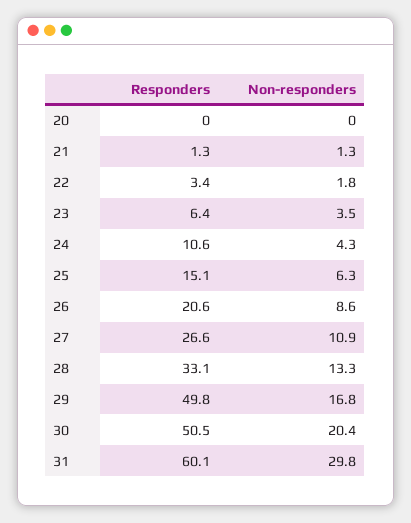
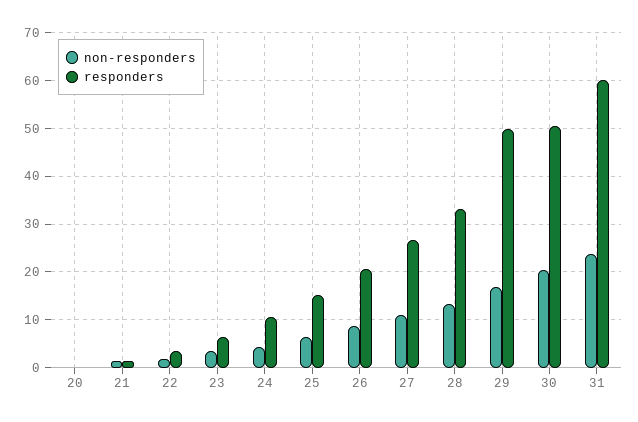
  {
    "Responders": {
      "20": 0,
      "21": 1.3,
      "22": 3.4,
      "23": 6.4,
      "24": 10.6,
      "25": 15.1,
      "26": 20.6,
      "27": 26.6,
      "28": 33.1,
      "29": 49.8,
      "30": 50.5,
      "31": 60.1
    },
    "Non-responders": {
      "20": 0,
      "21": 1.3,
      "22": 1.8,
      "23": 3.5,
      "24": 4.3,
      "25": 6.3,
      "26": 8.6,
      "27": 10.9,
      "28": 13.3,
      "29": 16.8,
      "30": 20.4,
-     "31": 29.8
+     "31": 24
    }
  }

